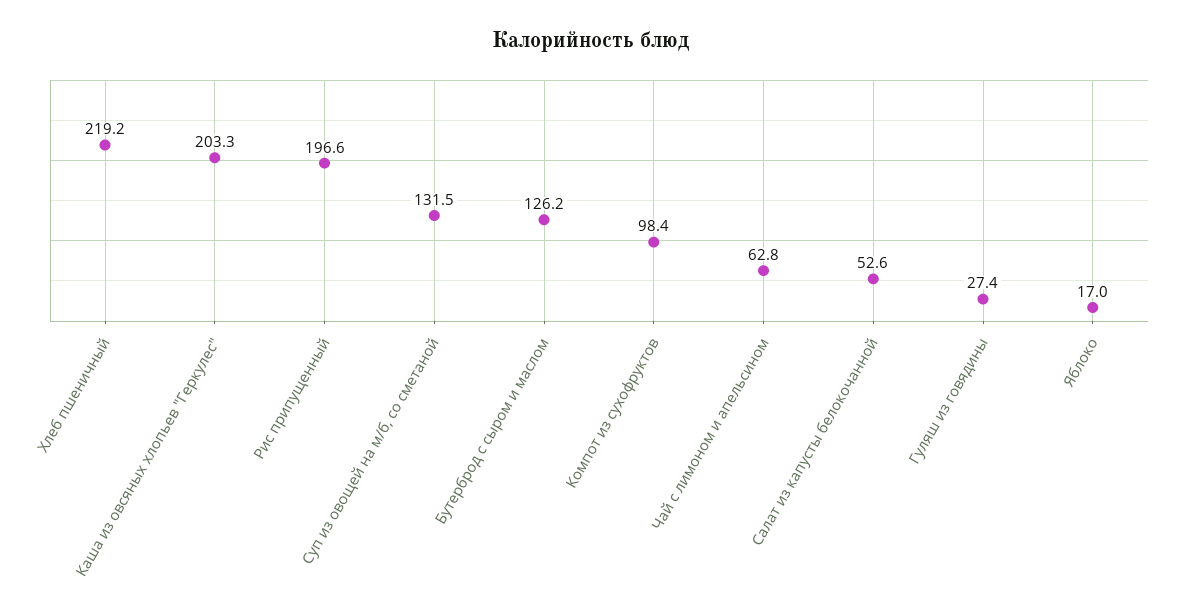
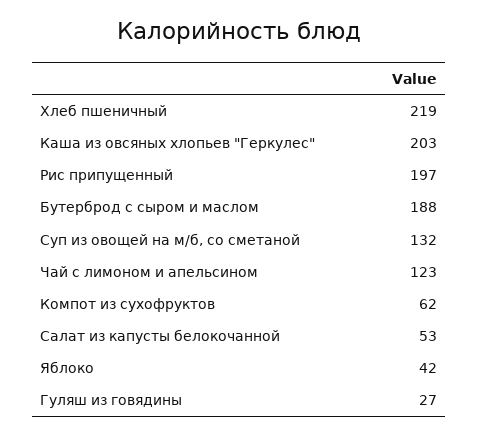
  {
    "Хлеб пшеничный": 219.2,
    "Каша из овсяных хлопьев \"Геркулес\"": 203.3,
    "Рис припущенный": 196.6,
    "Суп из овощей на м/б, со сметаной": 131.5,
-   "Бутерброд с сыром и маслом": 126.2,
+   "Бутерброд с сыром и маслом": 188,
-   "Компот из сухофруктов": 98.4,
+   "Компот из сухофруктов": 62,
-   "Чай с лимоном и апельсином": 62.8,
+   "Чай с лимоном и апельсином": 123,
    "Салат из капусты белокочанной": 52.6,
    "Гуляш из говядины": 27.4,
-   "Яблоко": 17
+   "Яблоко": 42
  }

